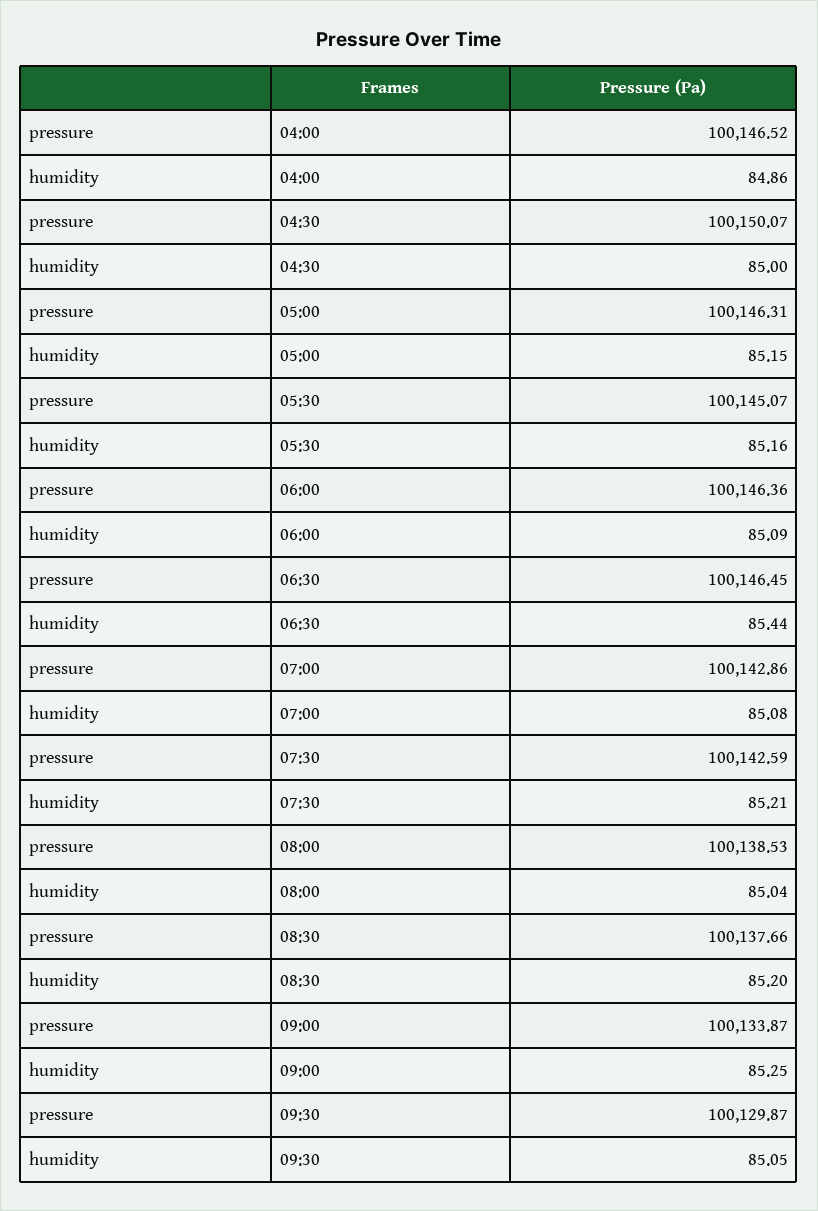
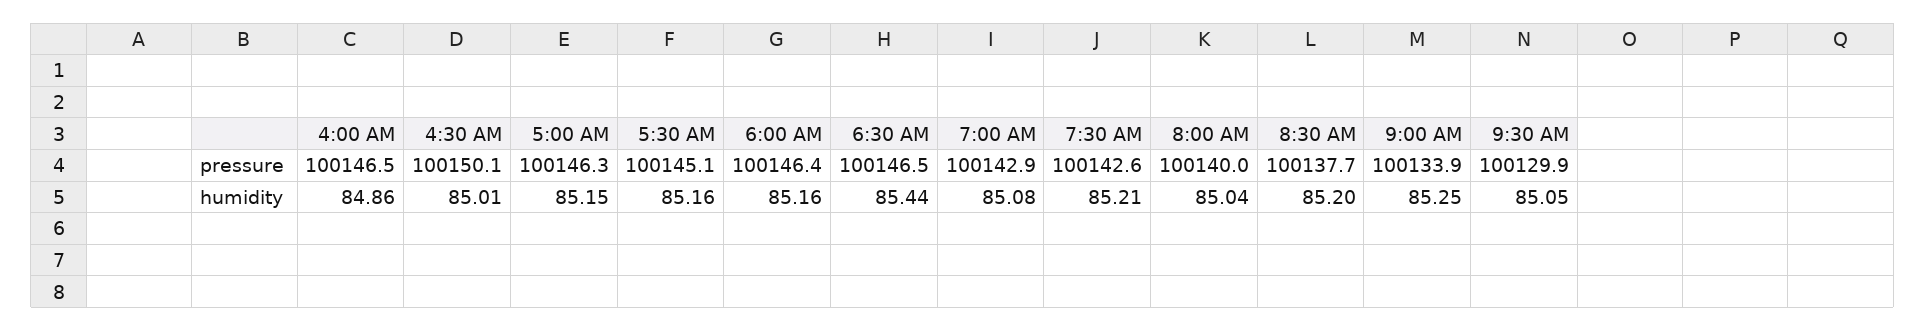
  {
    "pressure": {
      "04:00": 100146.52,
      "04:30": 100150.07,
      "05:00": 100146.31,
      "05:30": 100145.07,
      "06:00": 100146.36,
      "06:30": 100146.45,
      "07:00": 100142.86,
      "07:30": 100142.59,
-     "08:00": 100138.53,
+     "08:00": 100140,
      "08:30": 100137.66,
      "09:00": 100133.87,
      "09:30": 100129.87
    },
    "humidity": {
      "04:00": 84.86,
-     "04:30": 85,
+     "04:30": 85.01,
      "05:00": 85.15,
      "05:30": 85.16,
-     "06:00": 85.09,
+     "06:00": 85.16,
      "06:30": 85.44,
      "07:00": 85.08,
      "07:30": 85.21,
      "08:00": 85.04,
      "08:30": 85.2,
      "09:00": 85.25,
      "09:30": 85.05
    }
  }

